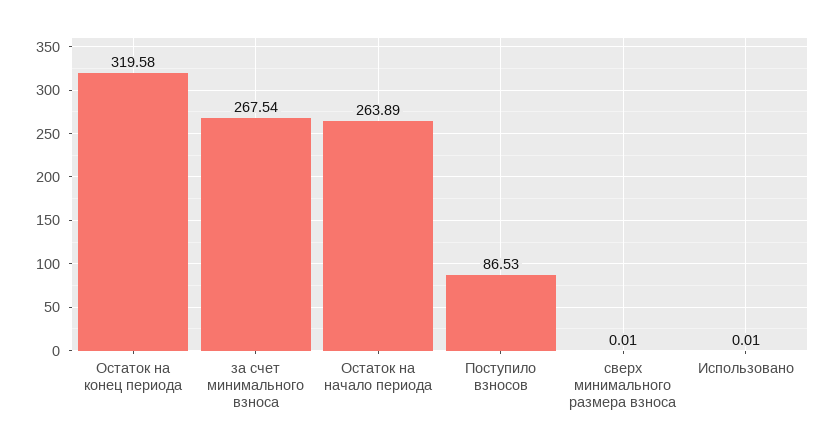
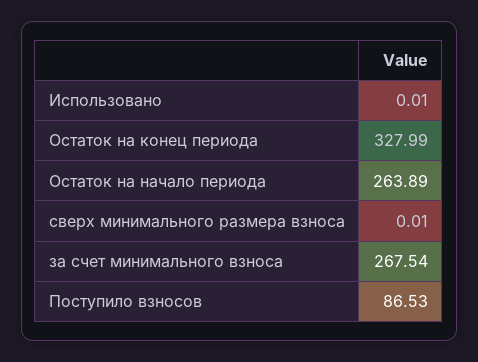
  {
-   "Остаток на конец периода": 319.58,
+   "Остаток на конец периода": 327.99,
    "за счет минимального взноса": 267.54,
    "Остаток на начало периода": 263.89,
    "Поступило взносов": 86.53,
    "сверх минимального размера взноса": 0.01,
    "Использовано": 0.01
  }

